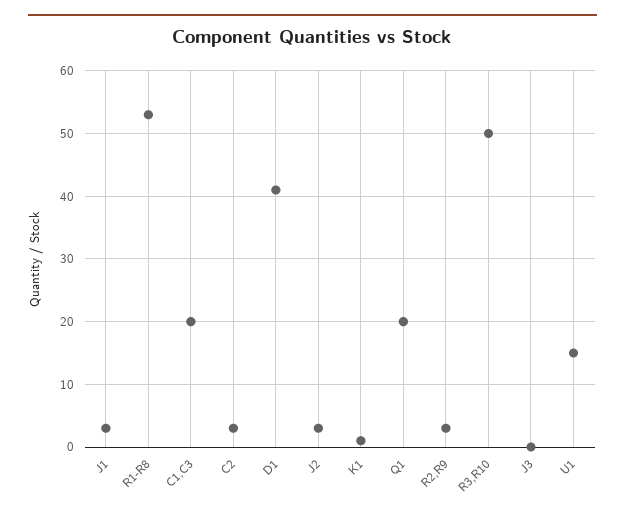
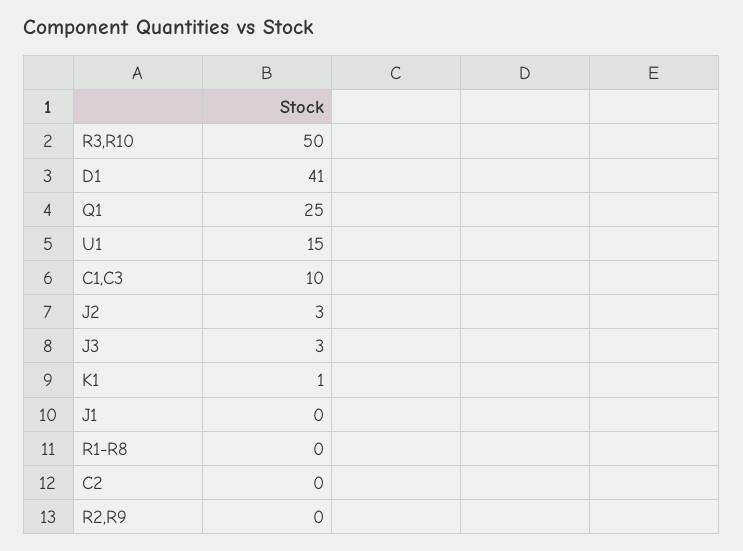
  {
-   "J1": 3,
+   "J1": 0,
-   "R1-R8": 53,
+   "R1-R8": 0,
-   "C1,C3": 20,
+   "C1,C3": 10,
-   "C2": 3,
+   "C2": 0,
    "D1": 41,
    "J2": 3,
    "K1": 1,
-   "Q1": 20,
+   "Q1": 25,
-   "R2,R9": 3,
+   "R2,R9": 0,
    "R3,R10": 50,
-   "J3": 0,
+   "J3": 3,
    "U1": 15
  }

